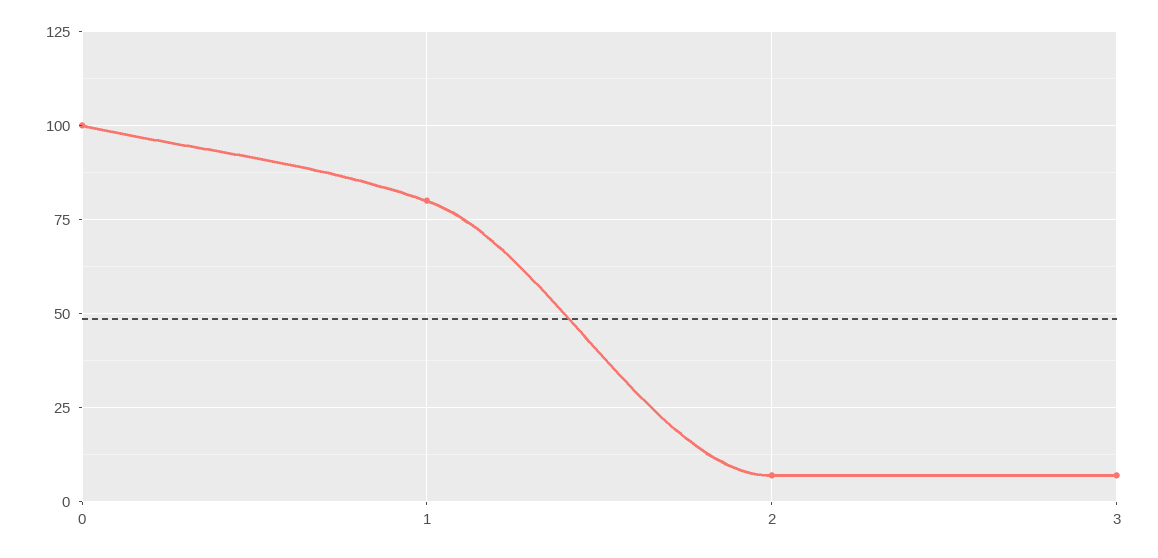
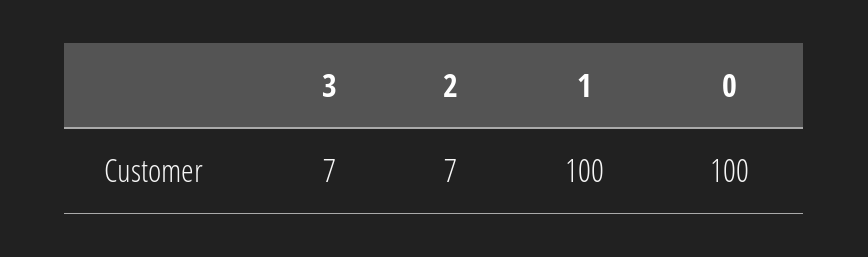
  {
    "0": 100,
-   "1": 80,
+   "1": 100,
    "2": 7,
    "3": 7
  }

